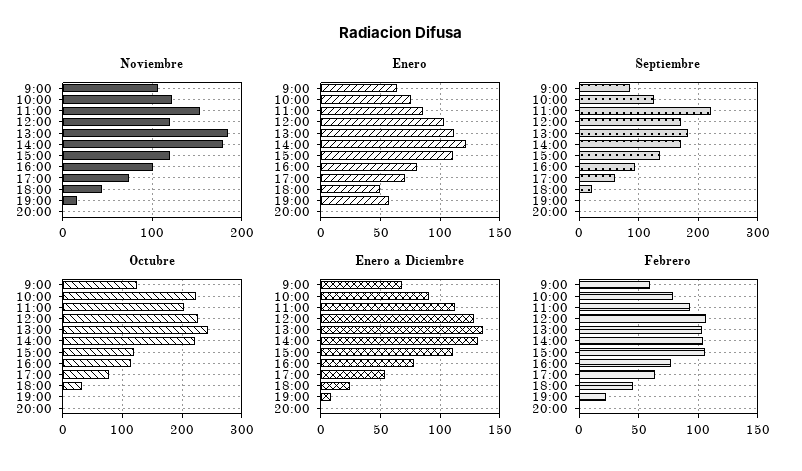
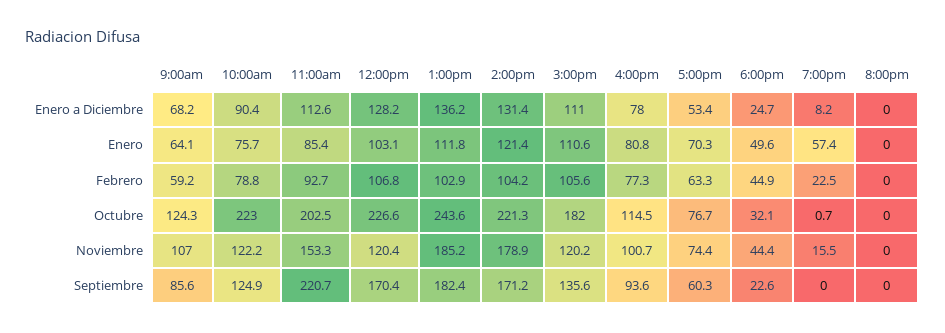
  {
    "Noviembre": {
      "9:00": 107,
      "10:00": 122.2,
      "11:00": 153.3,
      "12:00": 120.4,
      "13:00": 185.2,
      "14:00": 178.9,
      "15:00": 120.2,
      "16:00": 100.7,
      "17:00": 74.4,
      "18:00": 44.4,
      "19:00": 15.5,
      "20:00": 0
    },
    "Enero": {
      "9:00": 64.1,
      "10:00": 75.7,
      "11:00": 85.4,
      "12:00": 103.1,
      "13:00": 111.8,
      "14:00": 121.4,
      "15:00": 110.6,
      "16:00": 80.8,
      "17:00": 70.3,
      "18:00": 49.6,
      "19:00": 57.4,
      "20:00": 0
    },
    "Septiembre": {
      "9:00": 85.6,
      "10:00": 124.9,
      "11:00": 220.7,
      "12:00": 170.4,
      "13:00": 182.4,
      "14:00": 171.2,
      "15:00": 135.6,
      "16:00": 93.6,
      "17:00": 60.3,
      "18:00": 22.6,
      "19:00": 0,
      "20:00": 0
    },
    "Octubre": {
      "9:00": 124.3,
      "10:00": 223,
      "11:00": 202.5,
      "12:00": 226.6,
      "13:00": 243.6,
      "14:00": 221.3,
-     "15:00": 120,
+     "15:00": 182,
      "16:00": 114.5,
      "17:00": 76.7,
      "18:00": 32.1,
      "19:00": 0.7,
      "20:00": 0
    },
    "Enero a Diciembre": {
      "9:00": 68.2,
      "10:00": 90.4,
      "11:00": 112.6,
      "12:00": 128.2,
      "13:00": 136.2,
      "14:00": 131.4,
      "15:00": 111,
      "16:00": 78,
      "17:00": 53.4,
      "18:00": 24.7,
      "19:00": 8.2,
      "20:00": 0
    },
    "Febrero": {
      "9:00": 59.2,
      "10:00": 78.8,
      "11:00": 92.7,
      "12:00": 106.8,
      "13:00": 102.9,
      "14:00": 104.2,
      "15:00": 105.6,
      "16:00": 77.3,
      "17:00": 63.3,
      "18:00": 44.9,
      "19:00": 22.5,
      "20:00": 0
    }
  }

